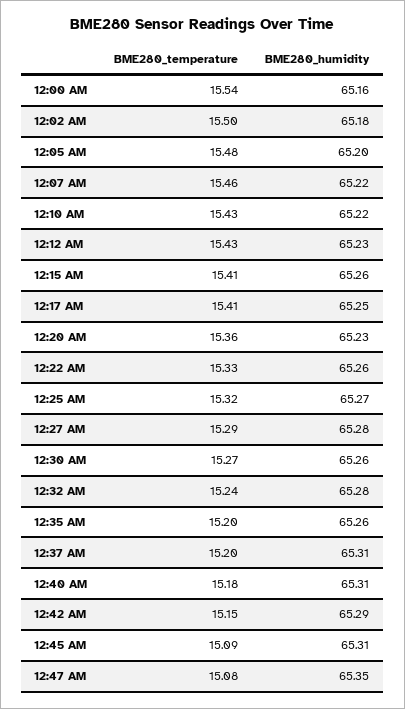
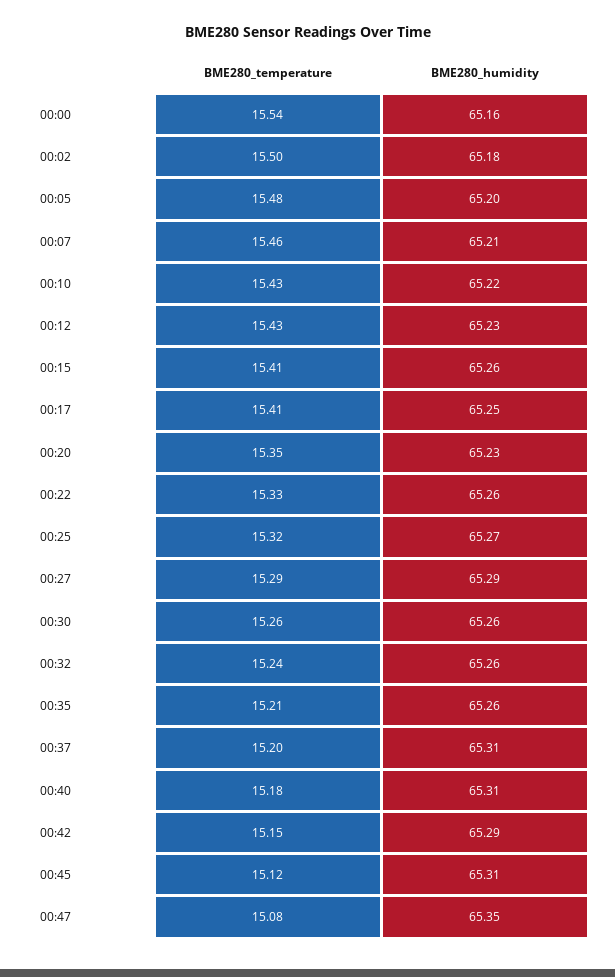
  {
    "BME280_temperature": {
      "12:00 AM": 15.54,
      "12:02 AM": 15.5,
      "12:05 AM": 15.48,
      "12:07 AM": 15.46,
      "12:10 AM": 15.43,
      "12:12 AM": 15.43,
      "12:15 AM": 15.41,
      "12:17 AM": 15.41,
-     "12:20 AM": 15.36,
+     "12:20 AM": 15.35,
      "12:22 AM": 15.33,
      "12:25 AM": 15.32,
      "12:27 AM": 15.29,
-     "12:30 AM": 15.27,
+     "12:30 AM": 15.26,
      "12:32 AM": 15.24,
-     "12:35 AM": 15.2,
+     "12:35 AM": 15.21,
      "12:37 AM": 15.2,
      "12:40 AM": 15.18,
      "12:42 AM": 15.15,
-     "12:45 AM": 15.09,
+     "12:45 AM": 15.12,
      "12:47 AM": 15.08
    },
    "BME280_humidity": {
      "12:00 AM": 65.16,
      "12:02 AM": 65.18,
      "12:05 AM": 65.2,
-     "12:07 AM": 65.22,
+     "12:07 AM": 65.21,
      "12:10 AM": 65.22,
      "12:12 AM": 65.23,
      "12:15 AM": 65.26,
      "12:17 AM": 65.25,
      "12:20 AM": 65.23,
      "12:22 AM": 65.26,
      "12:25 AM": 65.27,
-     "12:27 AM": 65.28,
+     "12:27 AM": 65.29,
      "12:30 AM": 65.26,
-     "12:32 AM": 65.28,
+     "12:32 AM": 65.26,
      "12:35 AM": 65.26,
      "12:37 AM": 65.31,
      "12:40 AM": 65.31,
      "12:42 AM": 65.29,
      "12:45 AM": 65.31,
      "12:47 AM": 65.35
    }
  }

